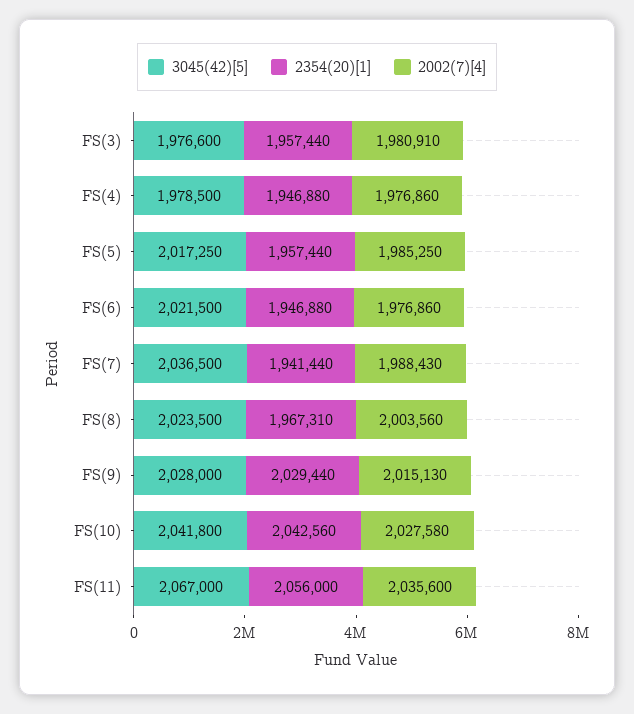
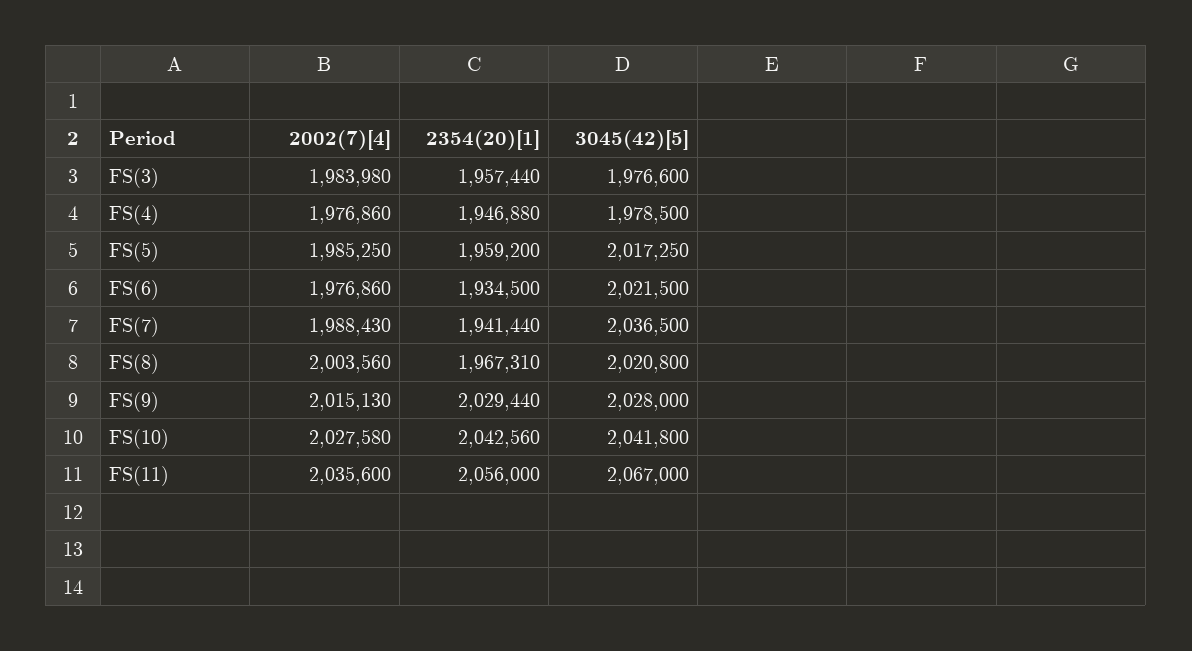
  {
    "3045(42)[5]": {
      "FS(3)": 1976600,
      "FS(4)": 1978500,
      "FS(5)": 2017250,
      "FS(6)": 2021500,
      "FS(7)": 2036500,
-     "FS(8)": 2023500,
+     "FS(8)": 2020800,
      "FS(9)": 2028000,
      "FS(10)": 2041800,
      "FS(11)": 2067000
    },
    "2354(20)[1]": {
      "FS(3)": 1957440,
      "FS(4)": 1946880,
-     "FS(5)": 1957440,
+     "FS(5)": 1959200,
-     "FS(6)": 1946880,
+     "FS(6)": 1934500,
      "FS(7)": 1941440,
      "FS(8)": 1967310,
      "FS(9)": 2029440,
      "FS(10)": 2042560,
      "FS(11)": 2056000
    },
    "2002(7)[4]": {
-     "FS(3)": 1980910,
+     "FS(3)": 1983980,
      "FS(4)": 1976860,
      "FS(5)": 1985250,
      "FS(6)": 1976860,
      "FS(7)": 1988430,
      "FS(8)": 2003560,
      "FS(9)": 2015130,
      "FS(10)": 2027580,
      "FS(11)": 2035600
    }
  }

